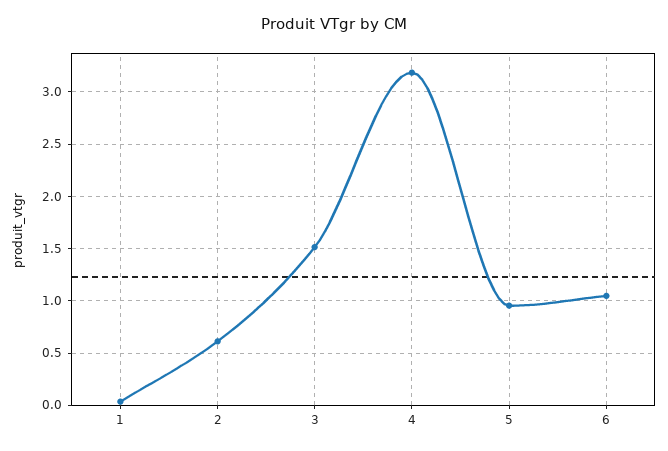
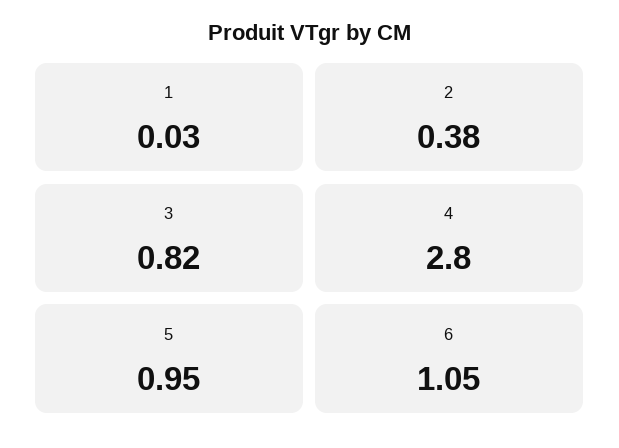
  {
    "1": 0.03,
-   "2": 0.6,
+   "2": 0.38,
-   "3": 1.5,
+   "3": 0.82,
-   "4": 3.2,
+   "4": 2.8,
    "5": 0.95,
    "6": 1.05
  }

